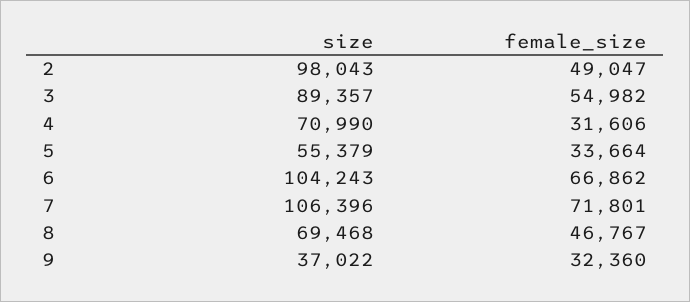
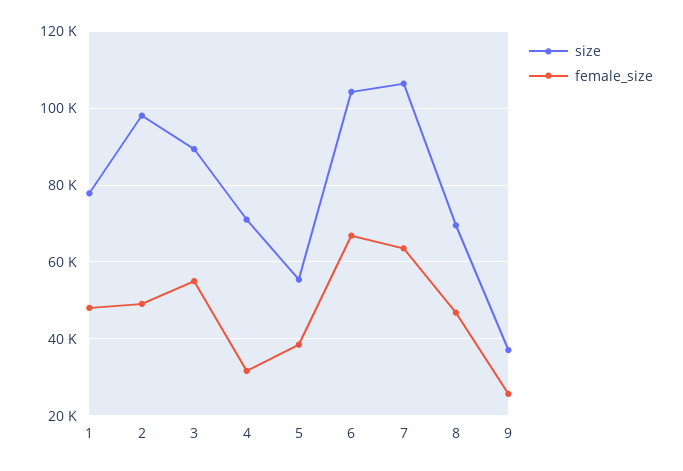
  {
    "size": {
      "2": 98043,
      "3": 89357,
      "4": 70990,
      "5": 55379,
      "6": 104243,
      "7": 106396,
      "8": 69468,
-     "9": 37022
+     "9": 37022,
+     "1": 78000
    },
    "female_size": {
      "2": 49047,
      "3": 54982,
      "4": 31606,
-     "5": 33664,
+     "5": 38000,
      "6": 66862,
-     "7": 71801,
+     "7": 64000,
      "8": 46767,
-     "9": 32360
+     "9": 26000,
+     "1": 48000
    }
  }

